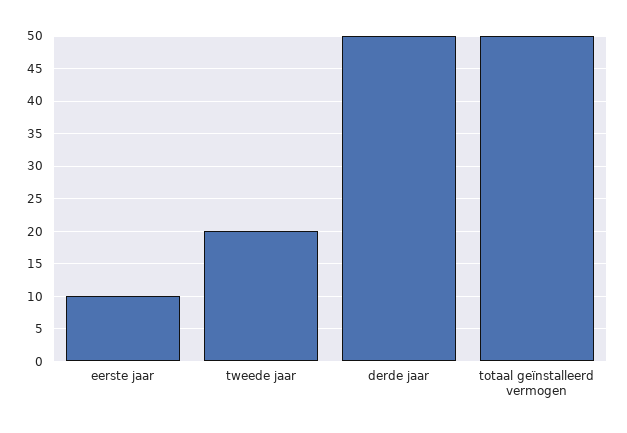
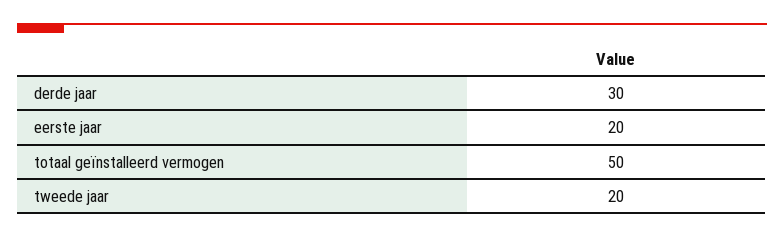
  {
-   "eerste jaar": 10,
+   "eerste jaar": 20,
    "tweede jaar": 20,
-   "derde jaar": 50,
+   "derde jaar": 30,
    "totaal geïnstalleerd vermogen": 50
  }

